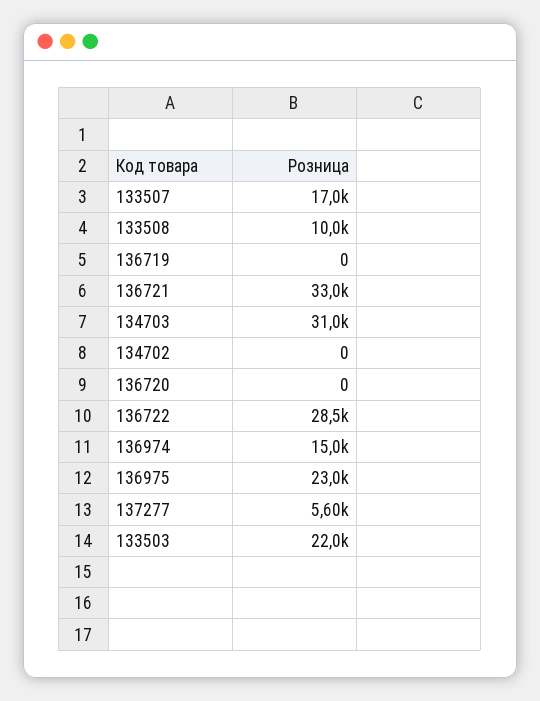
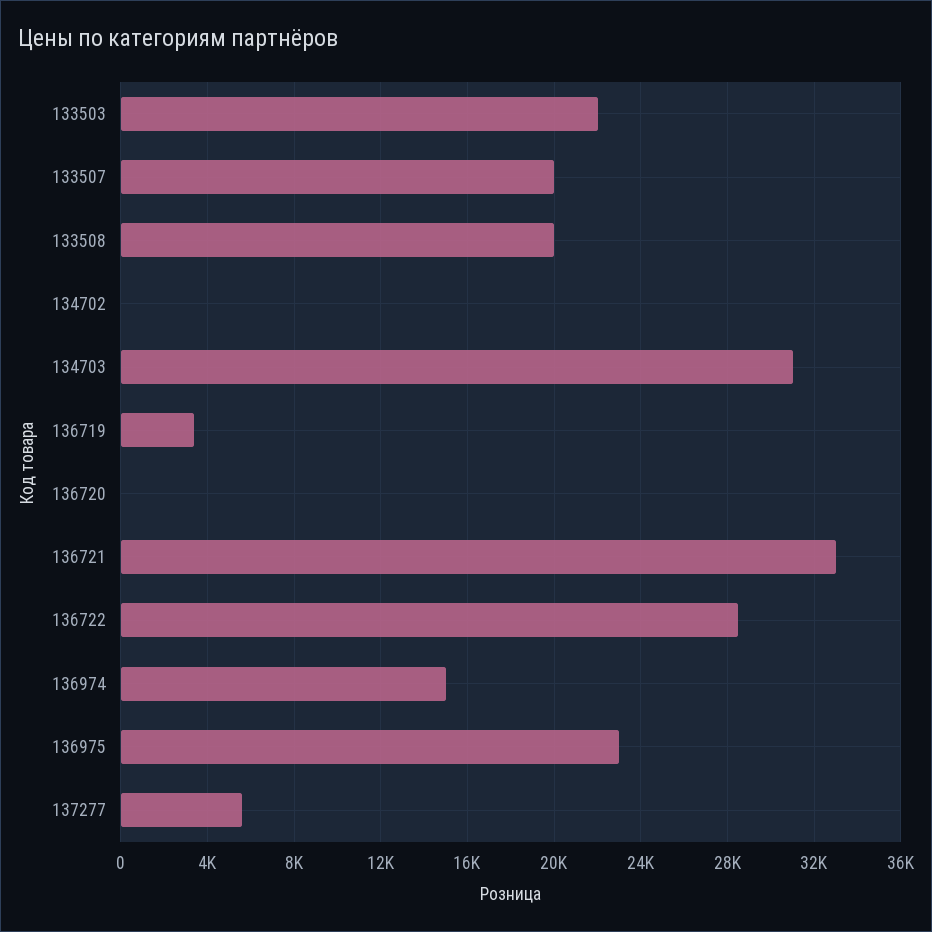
  {
-   "133507": 17000,
+   "133507": 20000,
-   "133508": 10000,
+   "133508": 20000,
-   "136719": 0,
+   "136719": 3500,
    "136721": 33000,
    "134703": 31000,
    "134702": 0,
    "136720": 0,
    "136722": 28500,
    "136974": 15000,
    "136975": 23000,
    "137277": 5600,
    "133503": 22000
  }

